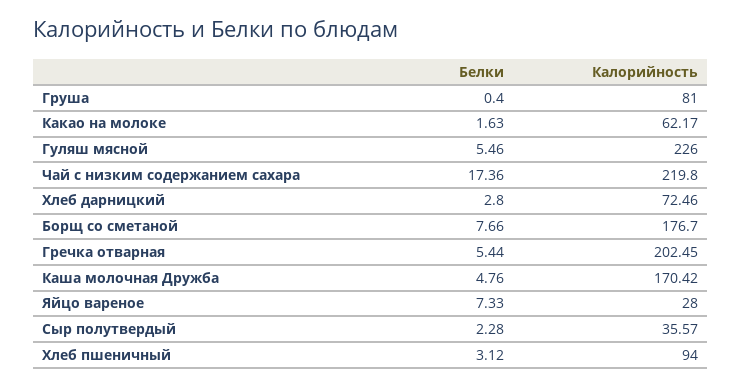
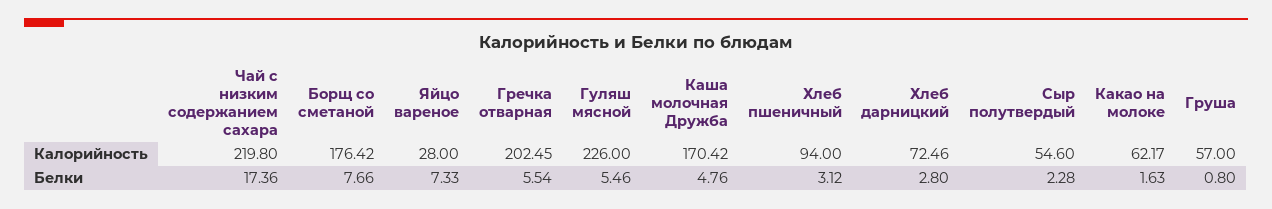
  {
    "Белки": {
-     "Груша": 0.4,
+     "Груша": 0.8,
      "Какао на молоке": 1.63,
      "Гуляш мясной": 5.46,
      "Чай с низким содержанием сахара": 17.36,
      "Хлеб дарницкий": 2.8,
      "Борщ со сметаной": 7.66,
-     "Гречка отварная": 5.44,
+     "Гречка отварная": 5.54,
      "Каша молочная Дружба": 4.76,
      "Яйцо вареное": 7.33,
      "Сыр полутвердый": 2.28,
      "Хлеб пшеничный": 3.12
    },
    "Калорийность": {
-     "Груша": 81,
+     "Груша": 57,
      "Какао на молоке": 62.17,
      "Гуляш мясной": 226,
      "Чай с низким содержанием сахара": 219.8,
      "Хлеб дарницкий": 72.46,
-     "Борщ со сметаной": 176.7,
+     "Борщ со сметаной": 176.42,
      "Гречка отварная": 202.45,
      "Каша молочная Дружба": 170.42,
      "Яйцо вареное": 28,
-     "Сыр полутвердый": 35.57,
+     "Сыр полутвердый": 54.6,
      "Хлеб пшеничный": 94
    }
  }

